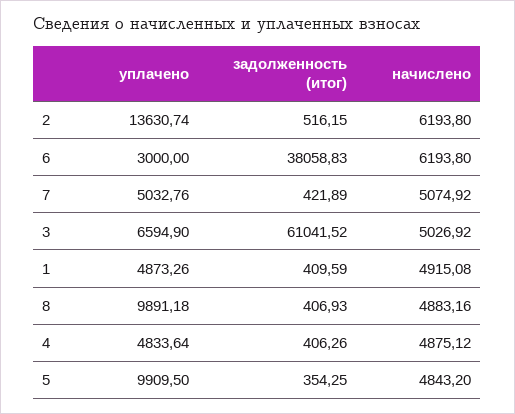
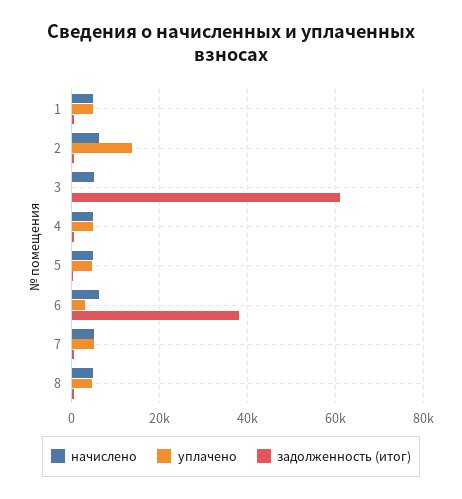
  {
    "уплачено": {
      "2": 13630.74,
      "6": 3000,
      "7": 5032.76,
-     "3": 6594.9,
+     "3": 0,
      "1": 4873.26,
-     "8": 9891.18,
+     "8": 4000,
      "4": 4833.64,
-     "5": 9909.5
+     "5": 4000
    },
    "задолженность (итог)": {
      "2": 516.15,
      "6": 38058.83,
      "7": 421.89,
      "3": 61041.52,
      "1": 409.59,
      "8": 406.93,
      "4": 406.26,
      "5": 354.25
    },
    "начислено": {
      "2": 6193.8,
      "6": 6193.8,
      "7": 5074.92,
      "3": 5026.92,
      "1": 4915.08,
      "8": 4883.16,
      "4": 4875.12,
      "5": 4843.2
    }
  }

